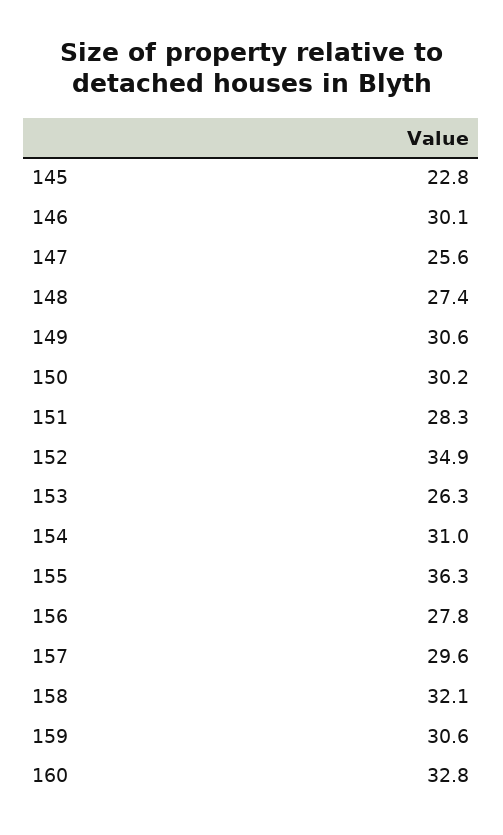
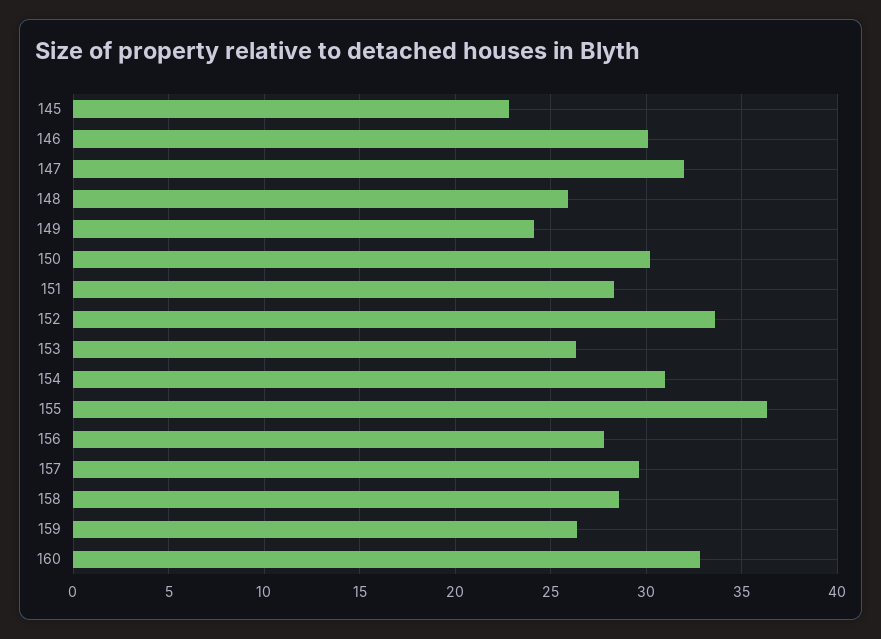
  {
    "145": 22.8,
    "146": 30.1,
-   "147": 25.6,
+   "147": 32,
-   "148": 27.4,
+   "148": 26,
-   "149": 30.6,
+   "149": 24,
    "150": 30.2,
    "151": 28.3,
-   "152": 34.9,
+   "152": 33.5,
    "153": 26.3,
    "154": 31,
    "155": 36.3,
    "156": 27.8,
    "157": 29.6,
-   "158": 32.1,
+   "158": 28.5,
-   "159": 30.6,
+   "159": 26.5,
    "160": 32.8
  }

